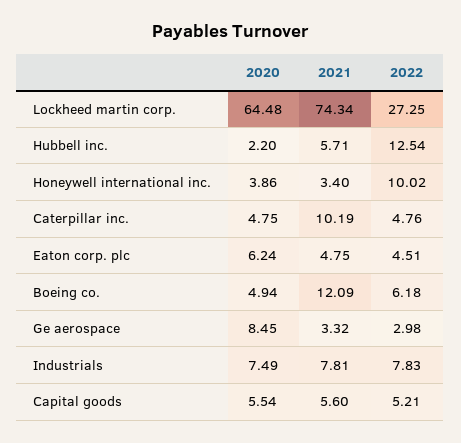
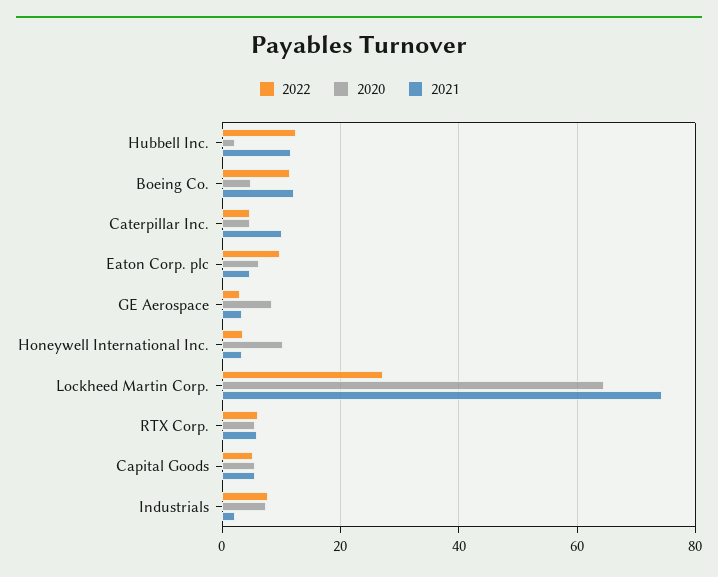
  {
    "2020": {
      "Lockheed martin corp.": 64.48,
      "Hubbell inc.": 2.2,
-     "Honeywell international inc.": 3.86,
+     "Honeywell international inc.": 10,
      "Caterpillar inc.": 4.75,
      "Eaton corp. plc": 6.24,
      "Boeing co.": 4.94,
      "Ge aerospace": 8.45,
      "Industrials": 7.49,
-     "Capital goods": 5.54
+     "Capital goods": 5.54,
+     "RTX Corp.": 6
    },
    "2021": {
      "Lockheed martin corp.": 74.34,
-     "Hubbell inc.": 5.71,
+     "Hubbell inc.": 12,
      "Honeywell international inc.": 3.4,
      "Caterpillar inc.": 10.19,
      "Eaton corp. plc": 4.75,
      "Boeing co.": 12.09,
      "Ge aerospace": 3.32,
-     "Industrials": 7.81,
+     "Industrials": 2,
-     "Capital goods": 5.6
+     "Capital goods": 5.6,
+     "RTX Corp.": 6
    },
    "2022": {
      "Lockheed martin corp.": 27.25,
      "Hubbell inc.": 12.54,
-     "Honeywell international inc.": 10.02,
+     "Honeywell international inc.": 4,
      "Caterpillar inc.": 4.76,
-     "Eaton corp. plc": 4.51,
+     "Eaton corp. plc": 10,
-     "Boeing co.": 6.18,
+     "Boeing co.": 12,
      "Ge aerospace": 2.98,
      "Industrials": 7.83,
-     "Capital goods": 5.21
+     "Capital goods": 5.21,
+     "RTX Corp.": 6
    }
  }

